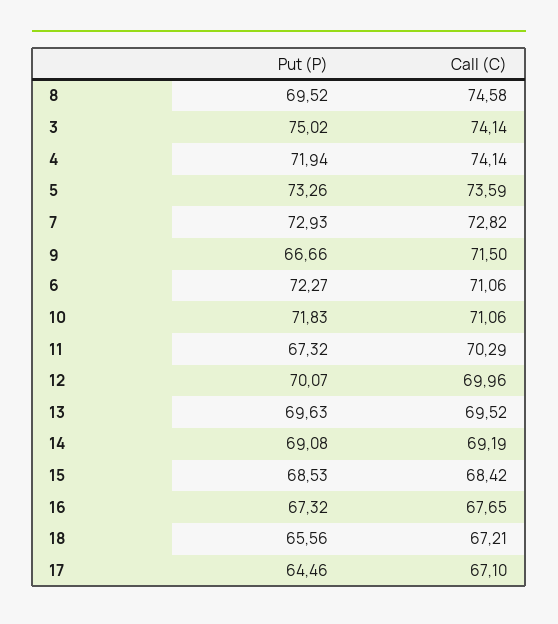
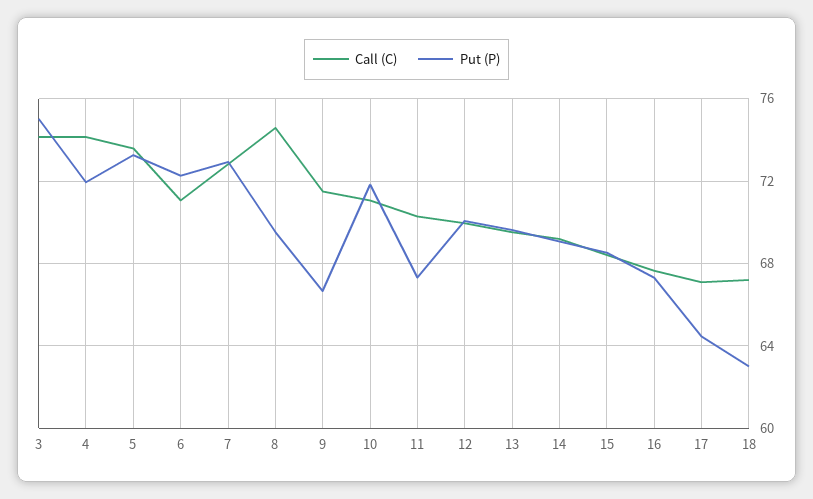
  {
    "Put (P)": {
      "8": 69.52,
      "3": 75.02,
      "4": 71.94,
      "5": 73.26,
      "7": 72.93,
      "9": 66.66,
      "6": 72.27,
      "10": 71.83,
      "11": 67.32,
      "12": 70.07,
      "13": 69.63,
      "14": 69.08,
      "15": 68.53,
      "16": 67.32,
-     "18": 65.56,
+     "18": 63,
      "17": 64.46
    },
    "Call (C)": {
      "8": 74.58,
      "3": 74.14,
      "4": 74.14,
      "5": 73.59,
      "7": 72.82,
      "9": 71.5,
      "6": 71.06,
      "10": 71.06,
      "11": 70.29,
      "12": 69.96,
      "13": 69.52,
      "14": 69.19,
      "15": 68.42,
      "16": 67.65,
      "18": 67.21,
      "17": 67.1
    }
  }

